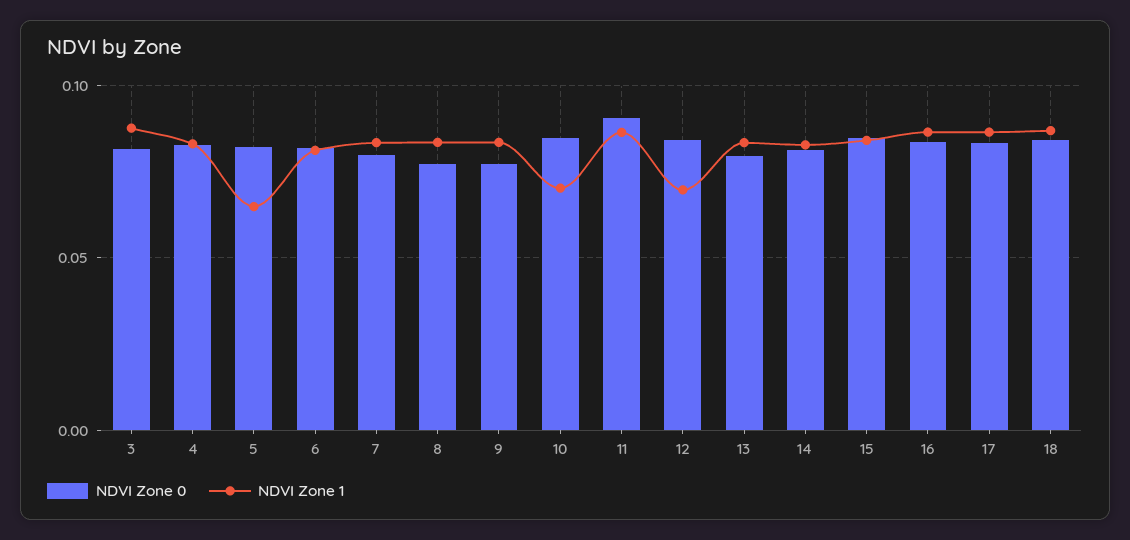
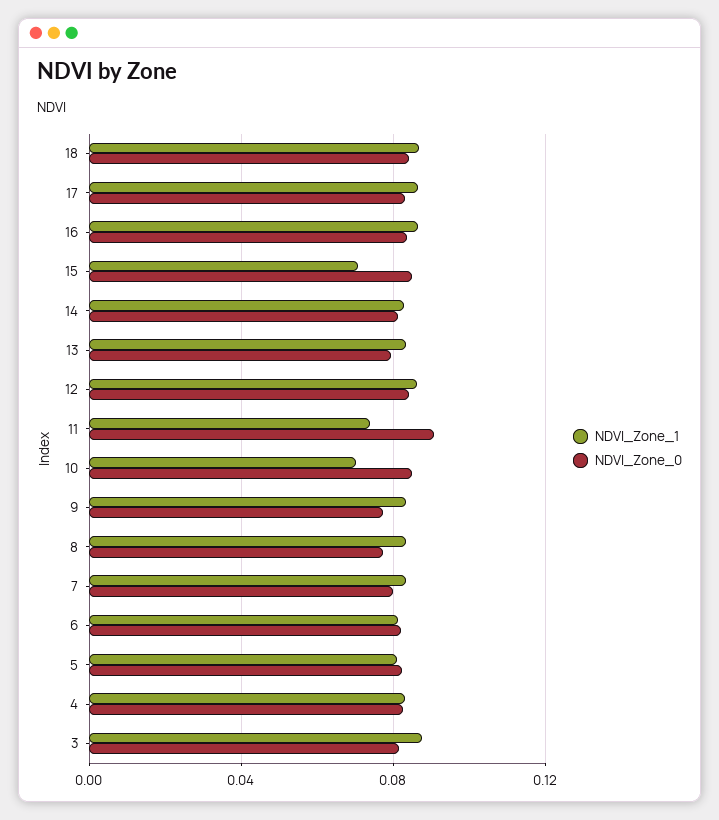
  {
    "NDVI Zone 0": {
      "3": 0.08,
      "4": 0.085,
      "5": 0.08,
      "6": 0.08,
      "7": 0.08,
      "8": 0.075,
      "9": 0.075,
      "10": 0.085,
      "11": 0.09,
      "12": 0.085,
      "13": 0.08,
      "14": 0.08,
      "15": 0.085,
      "16": 0.085,
      "17": 0.085,
      "18": 0.085
    },
    "NDVI Zone 1": {
      "3": 0.09,
      "4": 0.085,
-     "5": 0.065,
+     "5": 0.08,
      "6": 0.08,
      "7": 0.085,
      "8": 0.085,
      "9": 0.085,
      "10": 0.07,
-     "11": 0.085,
+     "11": 0.075,
-     "12": 0.07,
+     "12": 0.085,
      "13": 0.085,
      "14": 0.085,
-     "15": 0.085,
+     "15": 0.07,
      "16": 0.085,
      "17": 0.085,
      "18": 0.085
    }
  }

